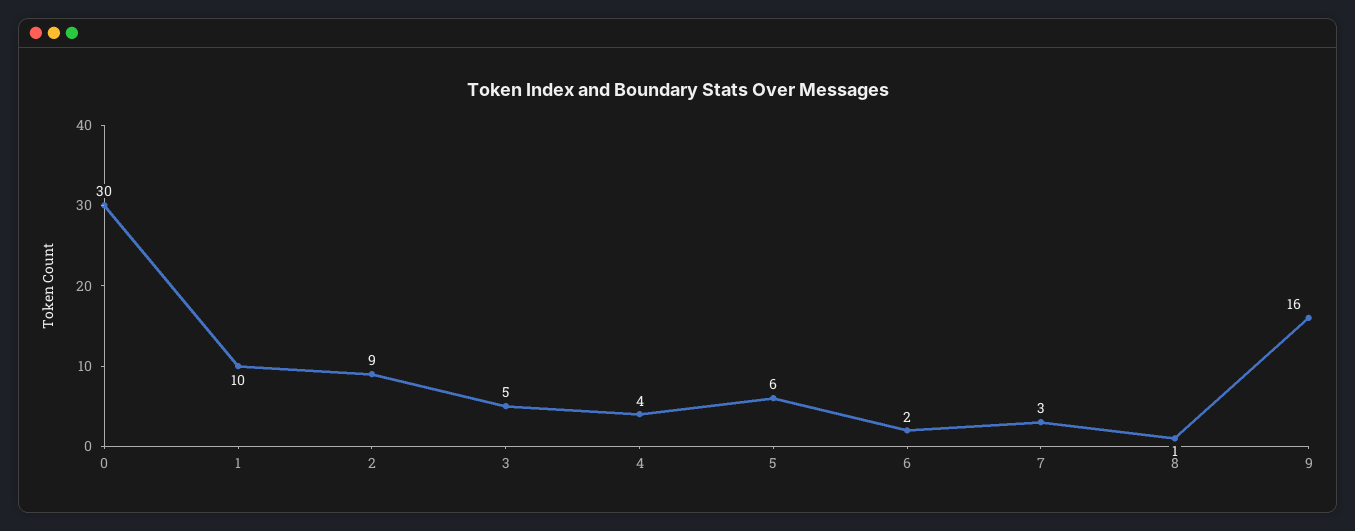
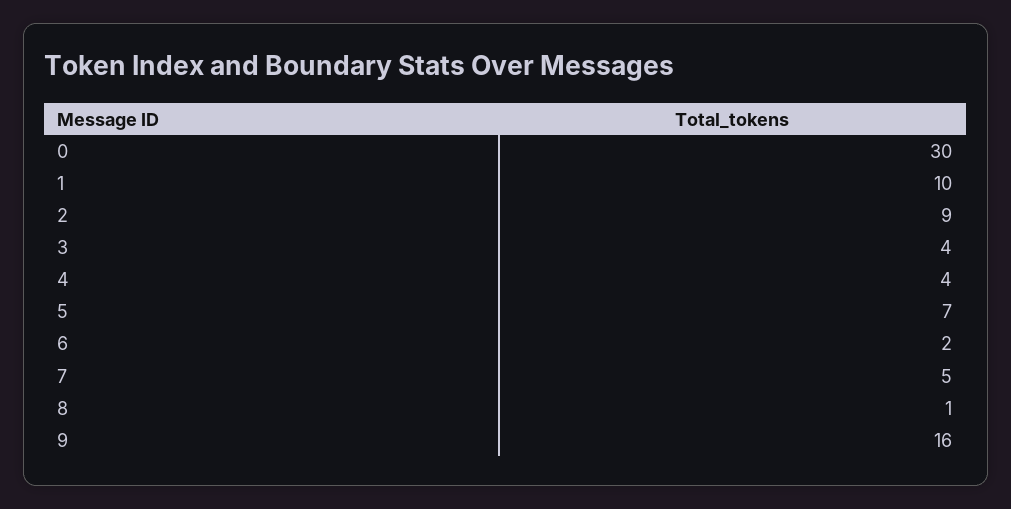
  {
    "0": 30,
    "1": 10,
    "2": 9,
-   "3": 5,
+   "3": 4,
    "4": 4,
-   "5": 6,
+   "5": 7,
    "6": 2,
-   "7": 3,
+   "7": 5,
    "8": 1,
    "9": 16
  }

